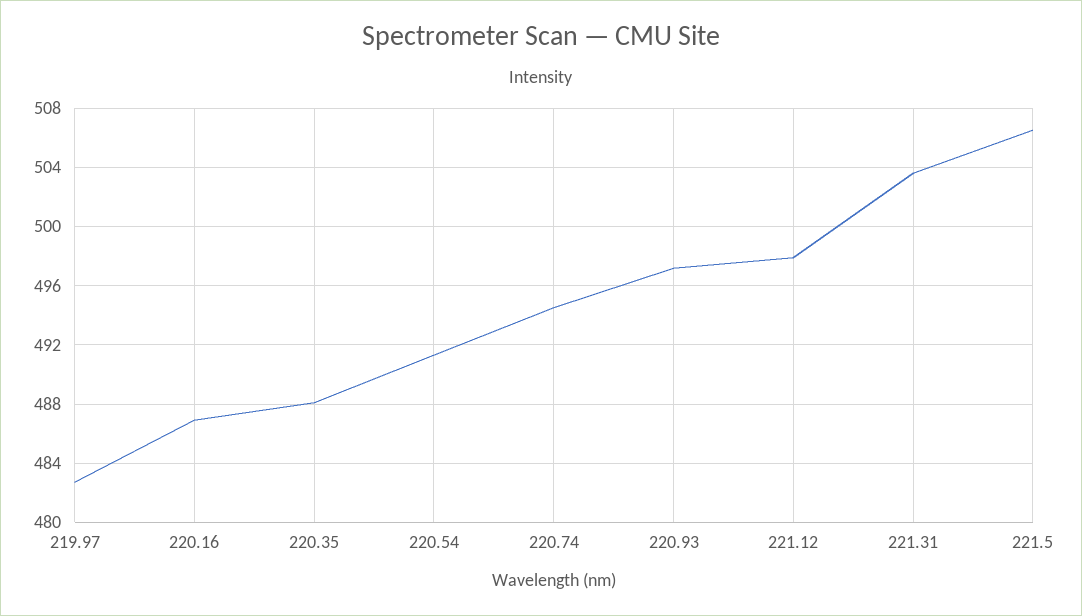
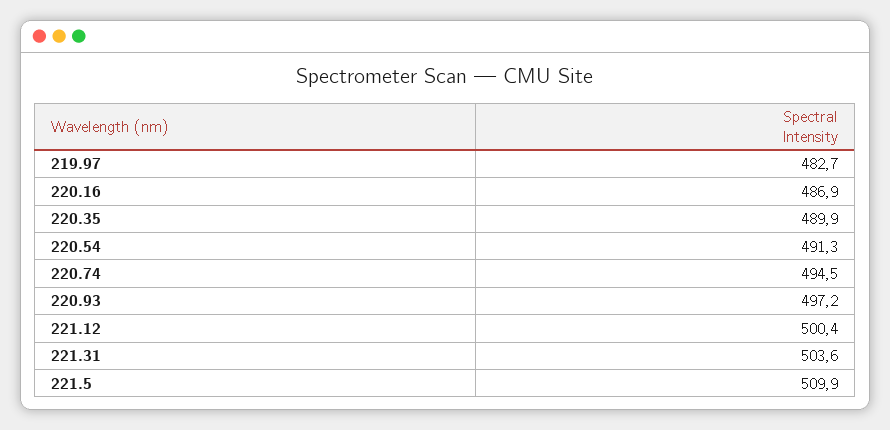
  {
    "219.97": 482.7,
    "220.16": 486.9,
-   "220.35": 488,
+   "220.35": 489.9,
    "220.54": 491.3,
    "220.74": 494.5,
    "220.93": 497.2,
-   "221.12": 498,
+   "221.12": 500.4,
    "221.31": 503.6,
-   "221.5": 506.5
+   "221.5": 509.9
  }

